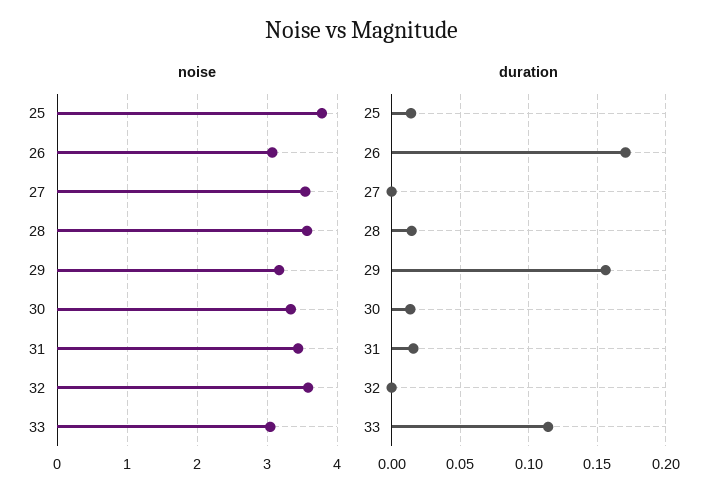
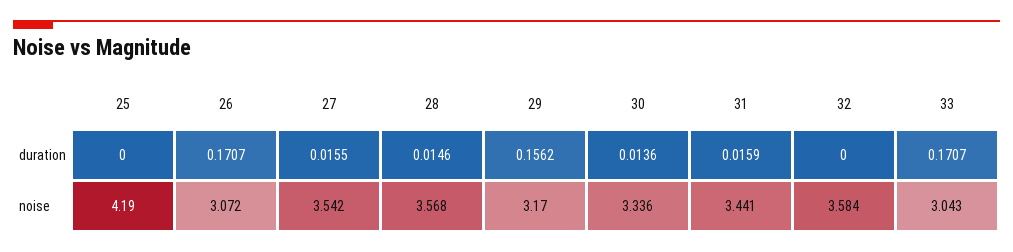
  {
    "noise": {
-     "25": 3.8,
+     "25": 4.19,
      "26": 3.072,
      "27": 3.542,
      "28": 3.568,
      "29": 3.17,
      "30": 3.336,
      "31": 3.441,
      "32": 3.584,
      "33": 3.043
    },
    "duration": {
-     "25": 0.015,
+     "25": 0,
      "26": 0.1707,
-     "27": 0,
+     "27": 0.0155,
      "28": 0.0146,
      "29": 0.1562,
      "30": 0.0136,
      "31": 0.0159,
      "32": 0,
-     "33": 0.115
+     "33": 0.1707
    }
  }

